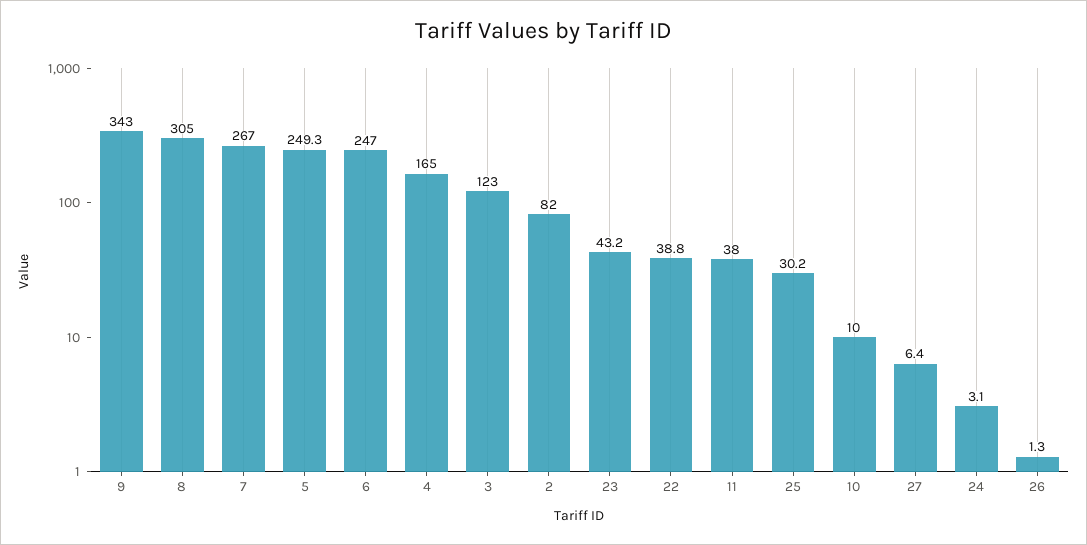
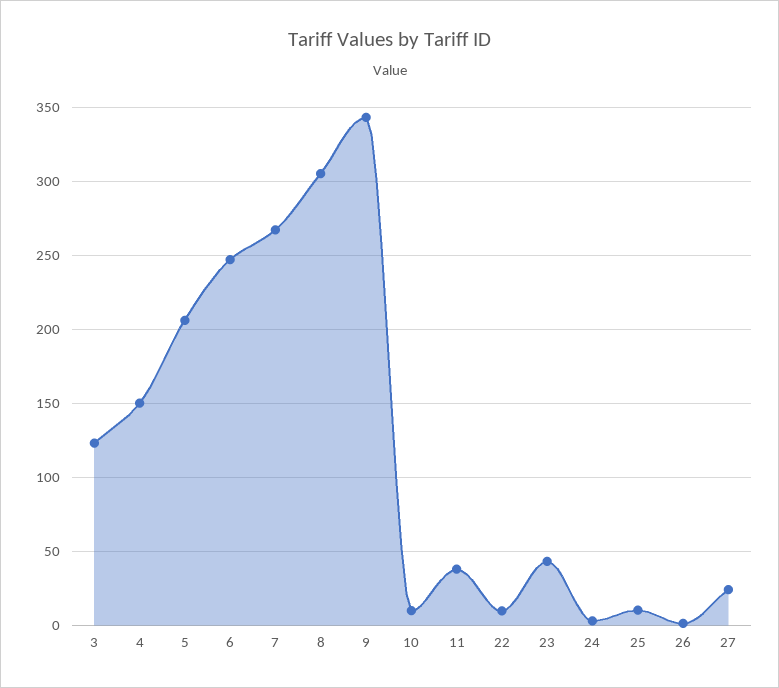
  {
    "9": 343,
    "8": 305,
    "7": 267,
-   "5": 249.3,
+   "5": 205,
    "6": 247,
-   "4": 165,
+   "4": 150,
    "3": 123,
-   "2": 82,
    "23": 43.2,
-   "22": 38.8,
+   "22": 10,
    "11": 38,
-   "25": 30.2,
+   "25": 10,
    "10": 10,
-   "27": 6.4,
+   "27": 25,
    "24": 3.1,
    "26": 1.3
  }

